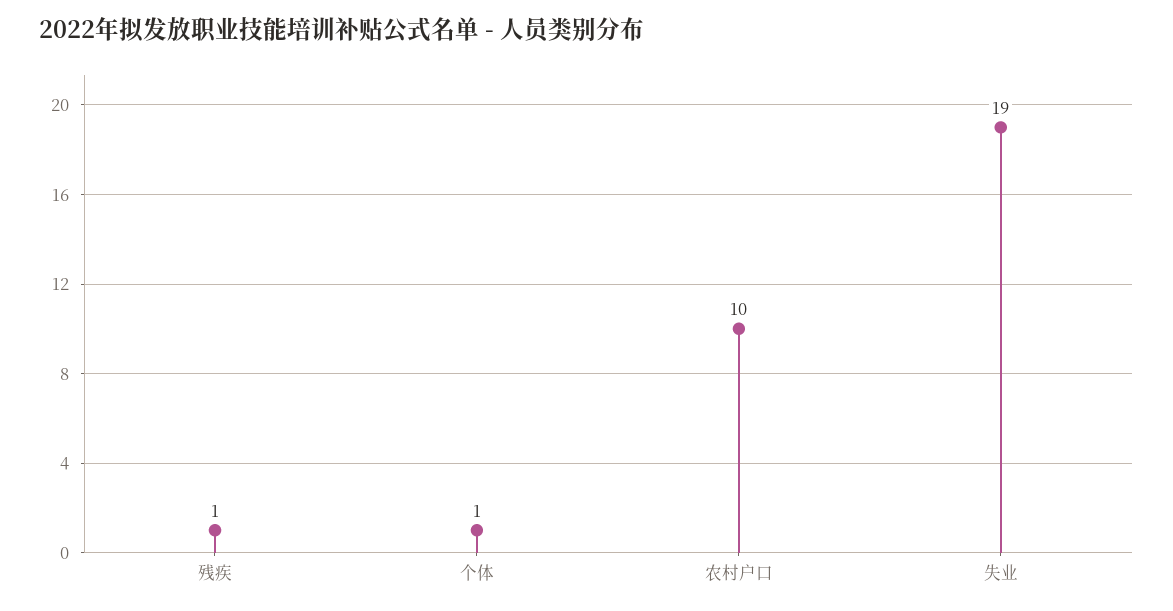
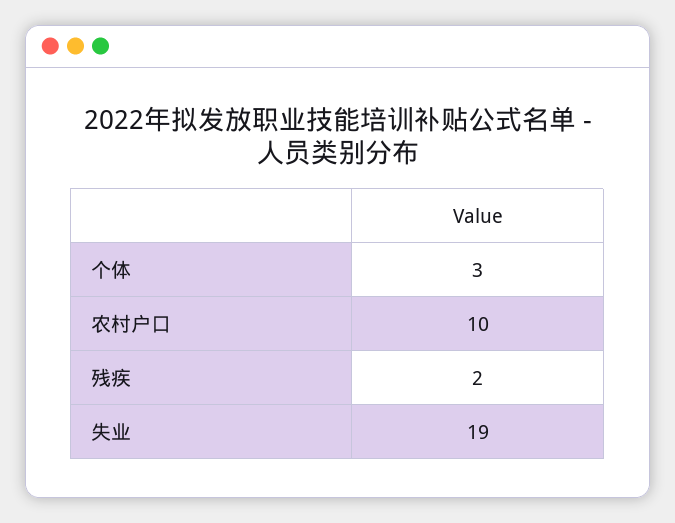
  {
-   "残疾": 1,
+   "残疾": 2,
-   "个体": 1,
+   "个体": 3,
    "农村户口": 10,
    "失业": 19
  }

